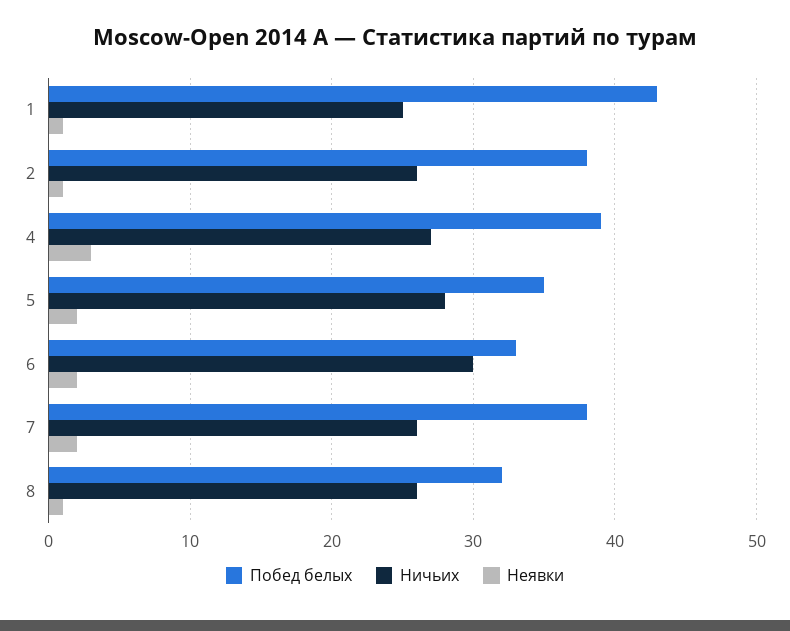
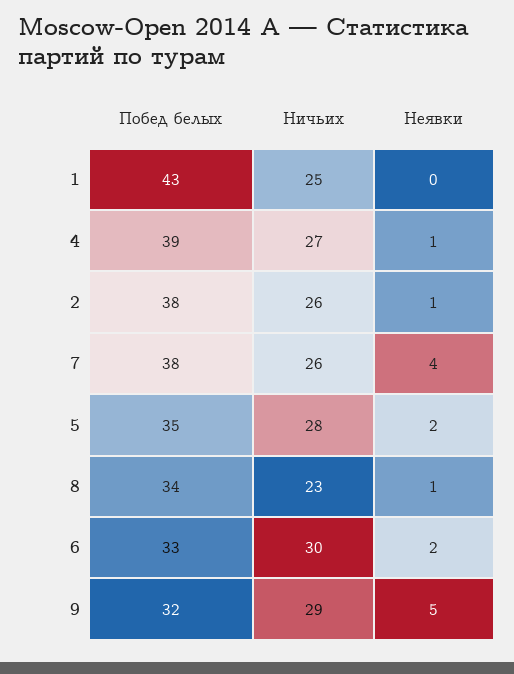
  {
    "Побед белых": {
      "1": 43,
      "2": 38,
      "4": 39,
      "5": 35,
      "6": 33,
      "7": 38,
-     "8": 32
+     "8": 34,
+     "9": 32
    },
    "Ничьих": {
      "1": 25,
      "2": 26,
      "4": 27,
      "5": 28,
      "6": 30,
      "7": 26,
-     "8": 26
+     "8": 23,
+     "9": 29
    },
    "Неявки": {
-     "1": 1,
+     "1": 0,
      "2": 1,
-     "4": 3,
+     "4": 1,
      "5": 2,
      "6": 2,
-     "7": 2,
+     "7": 4,
-     "8": 1
+     "8": 1,
+     "9": 5
    }
  }

